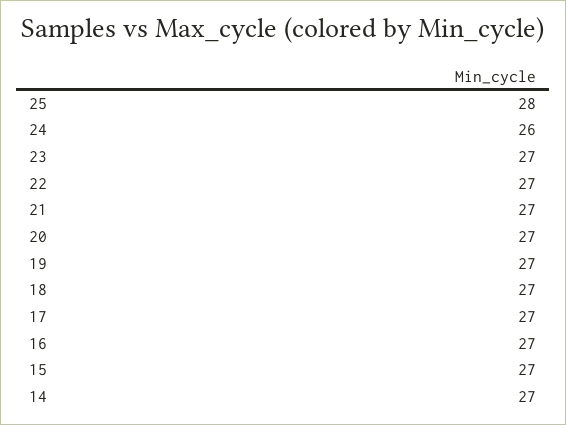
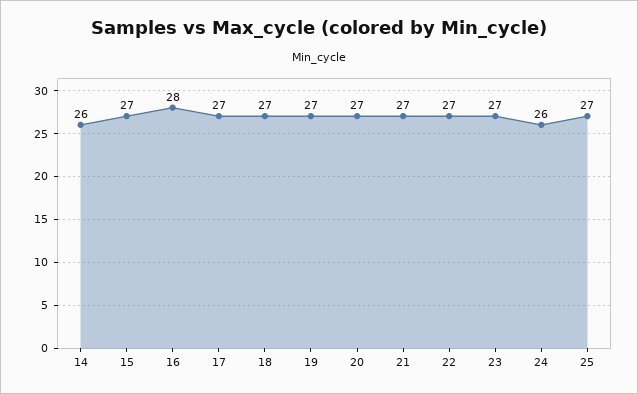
  {
-   "25": 28,
+   "25": 27,
    "24": 26,
    "23": 27,
    "22": 27,
    "21": 27,
    "20": 27,
    "19": 27,
    "18": 27,
    "17": 27,
-   "16": 27,
+   "16": 28,
    "15": 27,
-   "14": 27
+   "14": 26
  }

